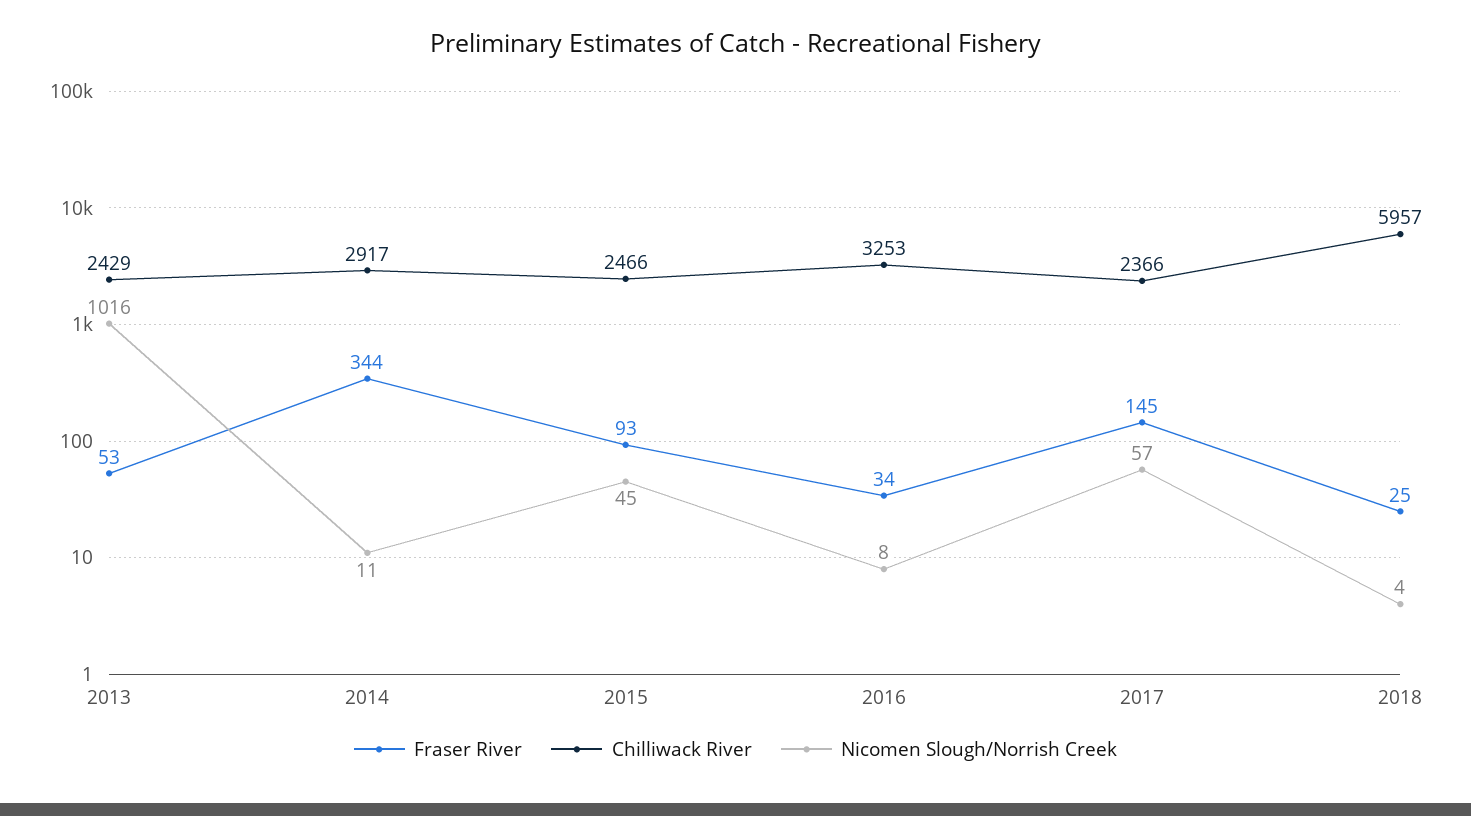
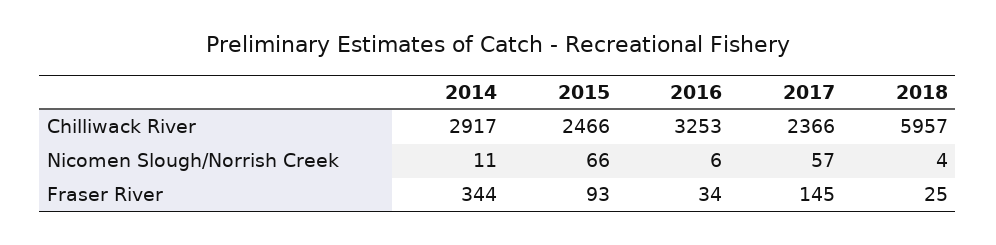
  {
    "Fraser River": {
-     "2013": 53,
      "2014": 344,
      "2015": 93,
      "2016": 34,
      "2017": 145,
      "2018": 25
    },
    "Chilliwack River": {
-     "2013": 2429,
      "2014": 2917,
      "2015": 2466,
      "2016": 3253,
      "2017": 2366,
      "2018": 5957
    },
    "Nicomen Slough/Norrish Creek": {
-     "2013": 1016,
      "2014": 11,
-     "2015": 45,
+     "2015": 66,
-     "2016": 8,
+     "2016": 6,
      "2017": 57,
      "2018": 4
    }
  }

